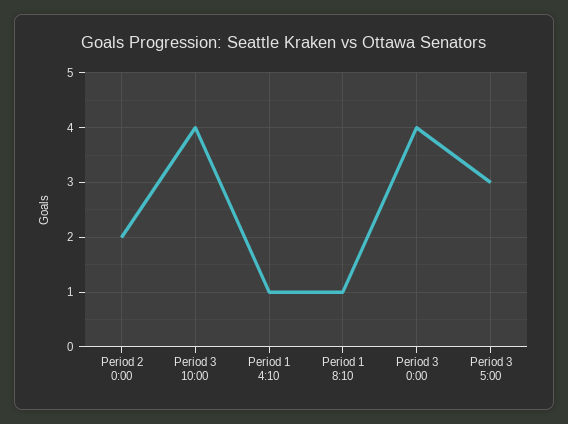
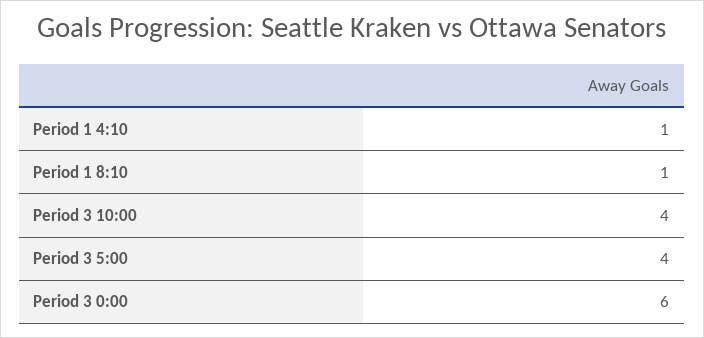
  {
-   "Period 2 0:00": 2,
    "Period 3 10:00": 4,
    "Period 1 4:10": 1,
    "Period 1 8:10": 1,
-   "Period 3 0:00": 4,
+   "Period 3 0:00": 6,
-   "Period 3 5:00": 3
+   "Period 3 5:00": 4
  }

